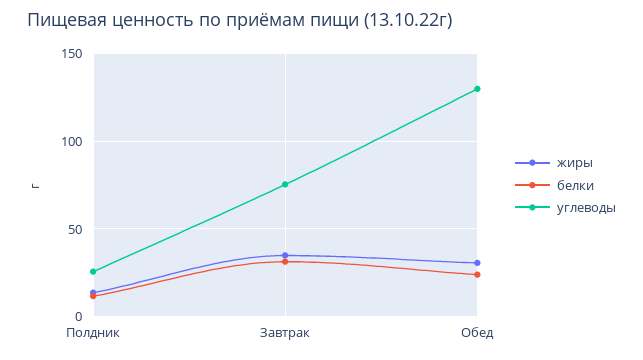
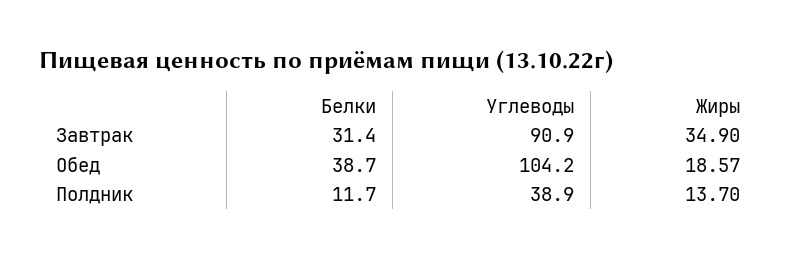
  {
    "жиры": {
      "Полдник": 13.7,
      "Завтрак": 34.9,
-     "Обед": 30
+     "Обед": 18.57
    },
    "белки": {
      "Полдник": 11.7,
      "Завтрак": 31.4,
-     "Обед": 25
+     "Обед": 38.7
    },
    "углеводы": {
-     "Полдник": 25,
+     "Полдник": 38.9,
-     "Завтрак": 75,
+     "Завтрак": 90.9,
-     "Обед": 130
+     "Обед": 104.2
    }
  }

